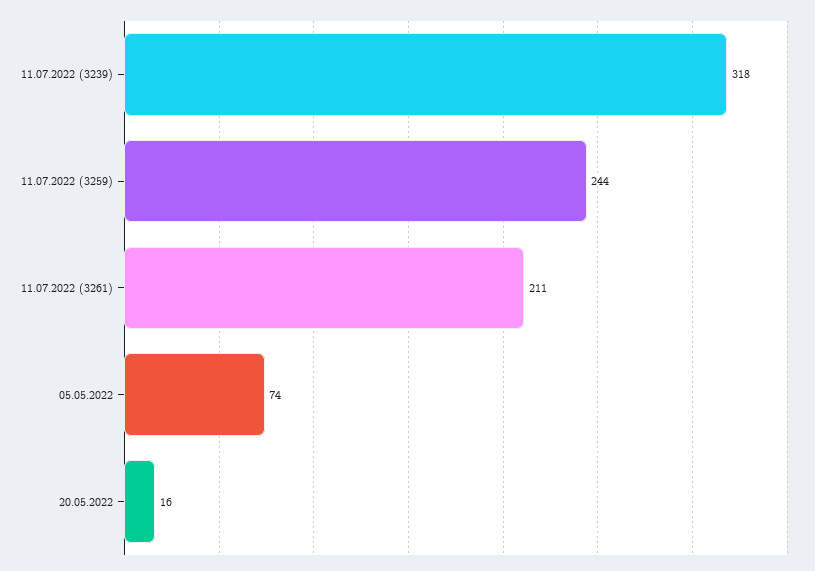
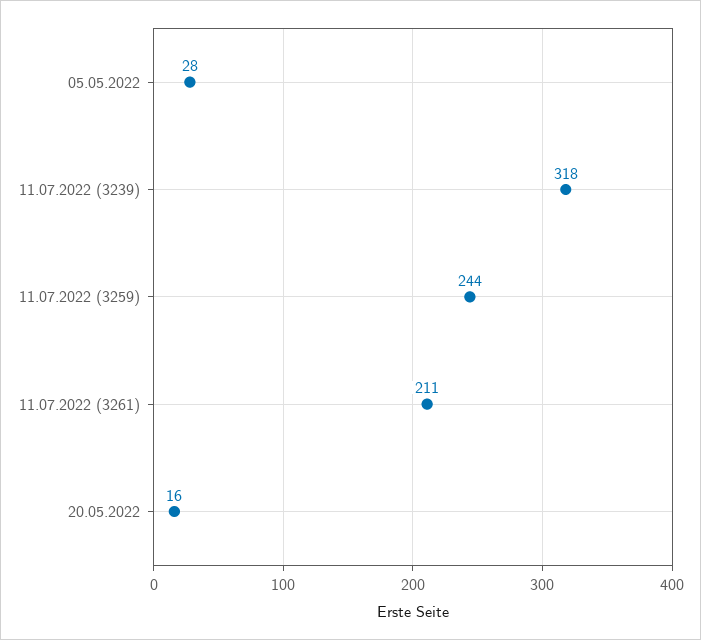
  {
    "11.07.2022 (3239)": 318,
    "11.07.2022 (3259)": 244,
    "11.07.2022 (3261)": 211,
-   "05.05.2022": 74,
+   "05.05.2022": 28,
    "20.05.2022": 16
  }

